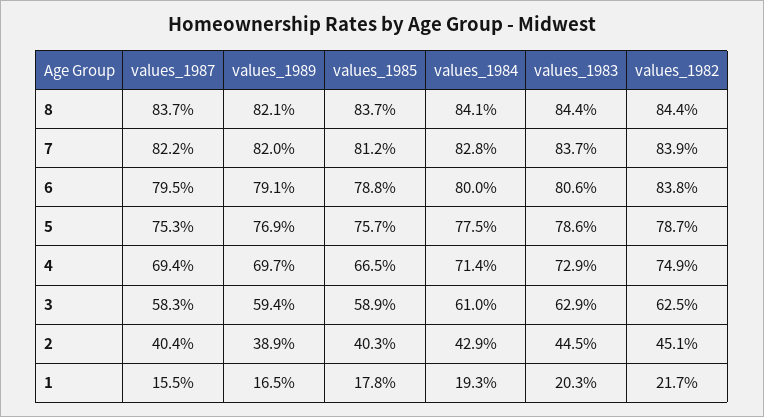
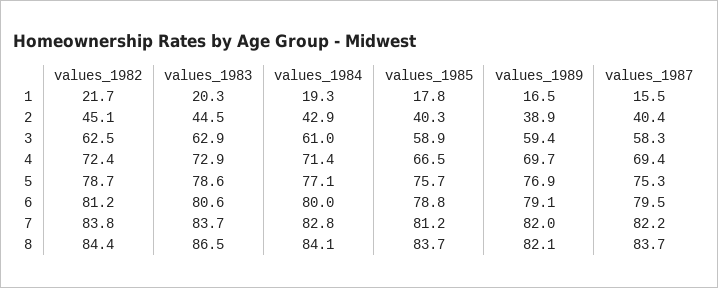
  {
    "values_1987": {
      "8": 83.7,
      "7": 82.2,
      "6": 79.5,
      "5": 75.3,
      "4": 69.4,
      "3": 58.3,
      "2": 40.4,
      "1": 15.5
    },
    "values_1989": {
      "8": 82.1,
      "7": 82,
      "6": 79.1,
      "5": 76.9,
      "4": 69.7,
      "3": 59.4,
      "2": 38.9,
      "1": 16.5
    },
    "values_1985": {
      "8": 83.7,
      "7": 81.2,
      "6": 78.8,
      "5": 75.7,
      "4": 66.5,
      "3": 58.9,
      "2": 40.3,
      "1": 17.8
    },
    "values_1984": {
      "8": 84.1,
      "7": 82.8,
      "6": 80,
-     "5": 77.5,
+     "5": 77.1,
      "4": 71.4,
      "3": 61,
      "2": 42.9,
      "1": 19.3
    },
    "values_1983": {
-     "8": 84.4,
+     "8": 86.5,
      "7": 83.7,
      "6": 80.6,
      "5": 78.6,
      "4": 72.9,
      "3": 62.9,
      "2": 44.5,
      "1": 20.3
    },
    "values_1982": {
      "8": 84.4,
-     "7": 83.9,
+     "7": 83.8,
-     "6": 83.8,
+     "6": 81.2,
      "5": 78.7,
-     "4": 74.9,
+     "4": 72.4,
      "3": 62.5,
      "2": 45.1,
      "1": 21.7
    }
  }

